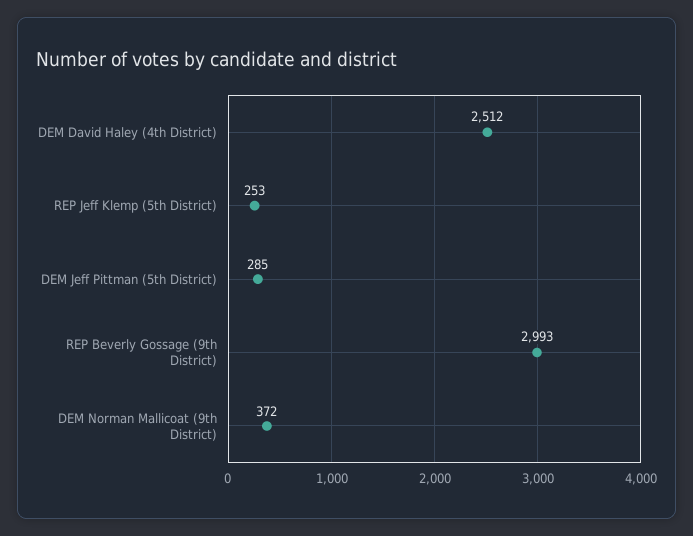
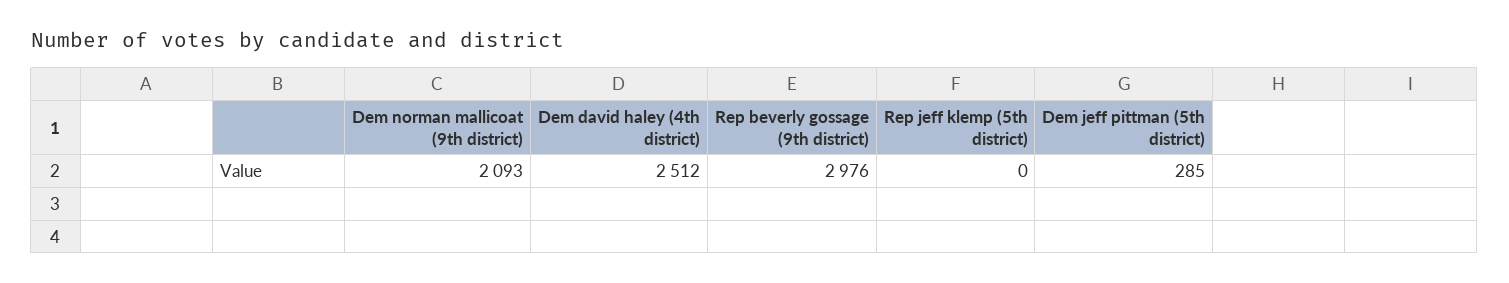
  {
    "DEM David Haley (4th District)": 2512,
-   "REP Jeff Klemp (5th District)": 253,
+   "REP Jeff Klemp (5th District)": 0,
    "DEM Jeff Pittman (5th District)": 285,
-   "REP Beverly Gossage (9th District)": 2993,
+   "REP Beverly Gossage (9th District)": 2976,
-   "DEM Norman Mallicoat (9th District)": 372
+   "DEM Norman Mallicoat (9th District)": 2093
  }

